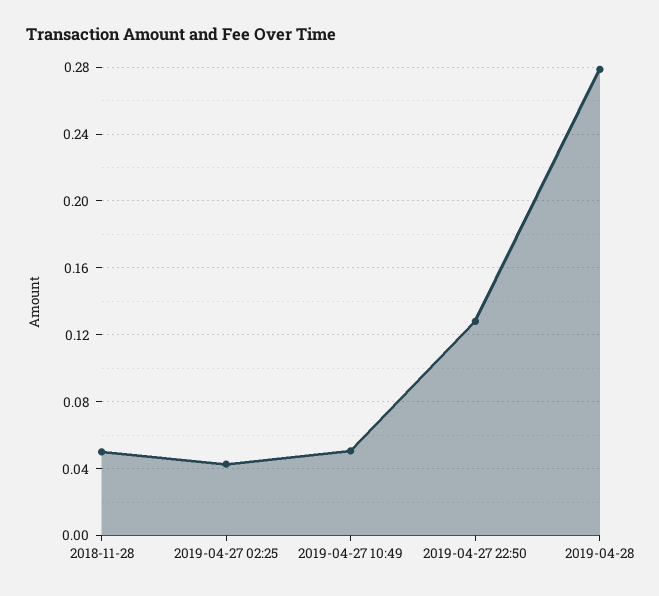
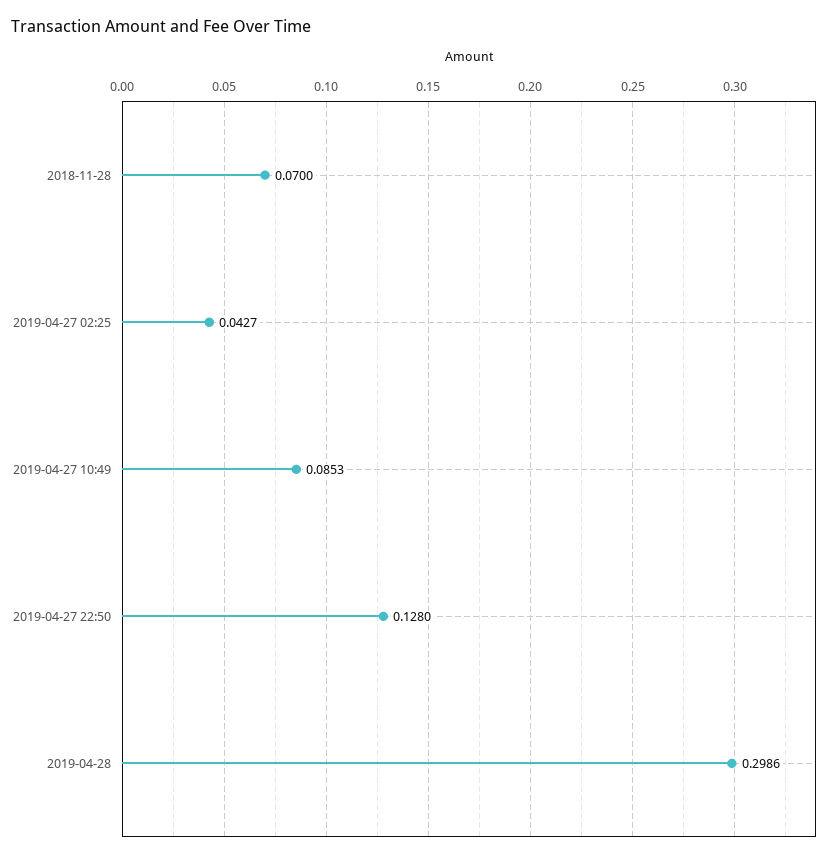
  {
-   "2018-11-28": 0.05,
+   "2018-11-28": 0.07,
    "2019-04-27 02:25": 0.0427,
-   "2019-04-27 10:49": 0.05,
+   "2019-04-27 10:49": 0.0853,
    "2019-04-27 22:50": 0.128,
-   "2019-04-28": 0.28
+   "2019-04-28": 0.2986
  }

